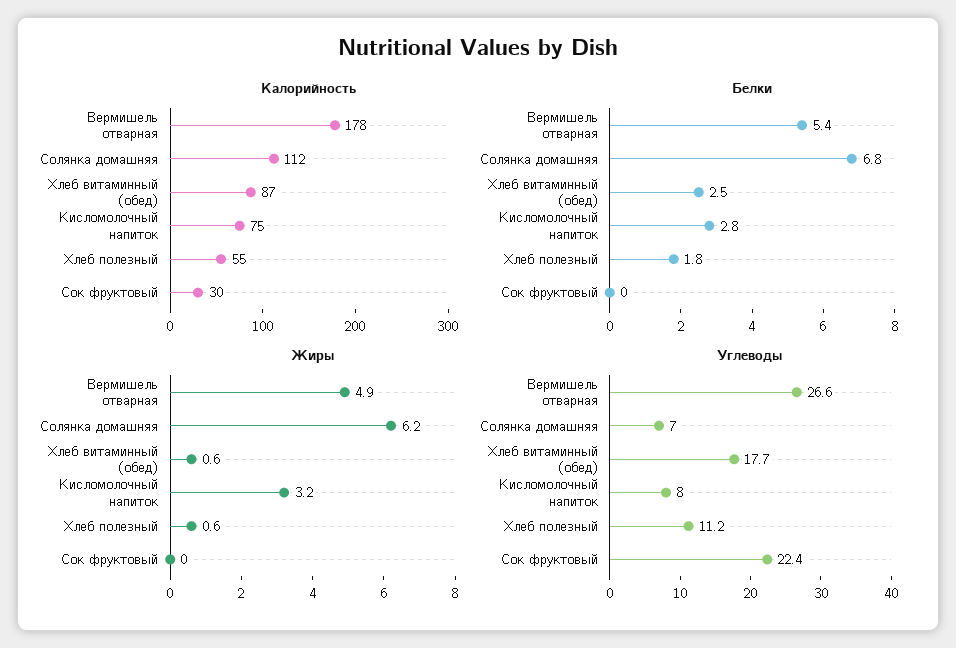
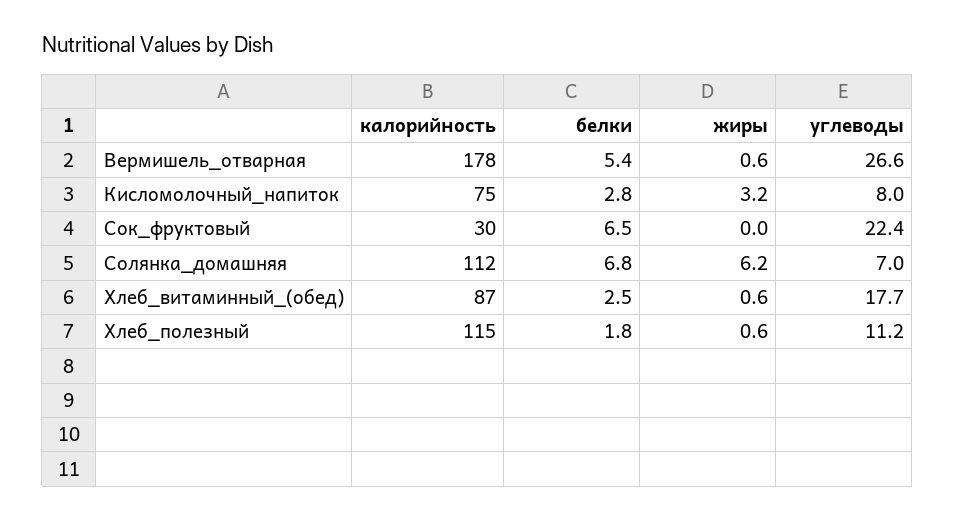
  {
    "Калорийность": {
      "Вермишель отварная": 178,
      "Солянка домашняя": 112,
      "Хлеб витаминный (обед)": 87,
      "Кисломолочный напиток": 75,
-     "Хлеб полезный": 55,
+     "Хлеб полезный": 115,
      "Сок фруктовый": 30
    },
    "Белки": {
      "Вермишель отварная": 5.4,
      "Солянка домашняя": 6.8,
      "Хлеб витаминный (обед)": 2.5,
      "Кисломолочный напиток": 2.8,
      "Хлеб полезный": 1.8,
-     "Сок фруктовый": 0
+     "Сок фруктовый": 6.5
    },
    "Жиры": {
-     "Вермишель отварная": 4.9,
+     "Вермишель отварная": 0.6,
      "Солянка домашняя": 6.2,
      "Хлеб витаминный (обед)": 0.6,
      "Кисломолочный напиток": 3.2,
      "Хлеб полезный": 0.6,
      "Сок фруктовый": 0
    },
    "Углеводы": {
      "Вермишель отварная": 26.6,
      "Солянка домашняя": 7,
      "Хлеб витаминный (обед)": 17.7,
      "Кисломолочный напиток": 8,
      "Хлеб полезный": 11.2,
      "Сок фруктовый": 22.4
    }
  }

